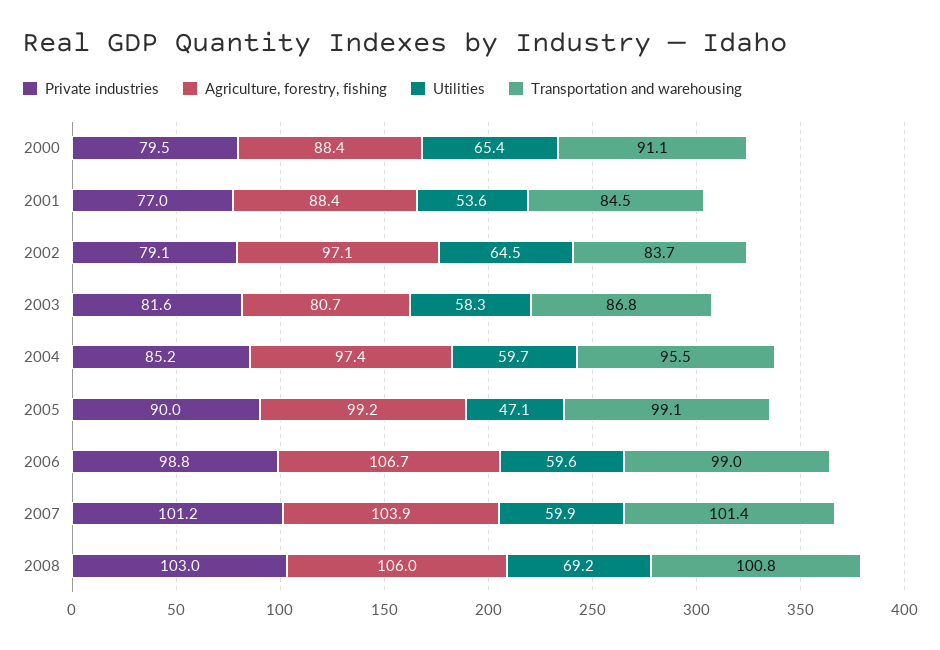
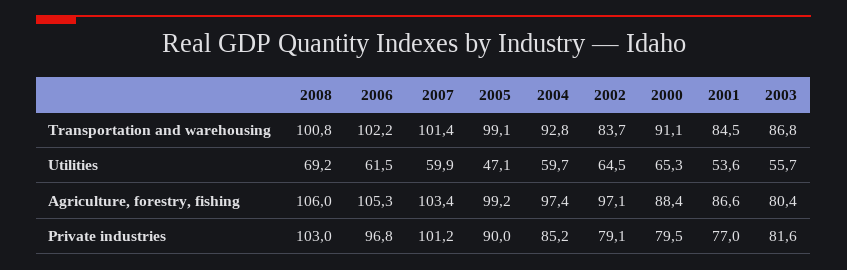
  {
    "Private industries": {
      "2000": 79.5,
      "2001": 77,
      "2002": 79.1,
      "2003": 81.6,
      "2004": 85.2,
      "2005": 90,
-     "2006": 98.8,
+     "2006": 96.8,
      "2007": 101.2,
      "2008": 103
    },
    "Agriculture, forestry, fishing": {
      "2000": 88.4,
-     "2001": 88.4,
+     "2001": 86.6,
      "2002": 97.1,
-     "2003": 80.7,
+     "2003": 80.4,
      "2004": 97.4,
      "2005": 99.2,
-     "2006": 106.7,
+     "2006": 105.3,
-     "2007": 103.9,
+     "2007": 103.4,
      "2008": 106
    },
    "Utilities": {
-     "2000": 65.4,
+     "2000": 65.3,
      "2001": 53.6,
      "2002": 64.5,
-     "2003": 58.3,
+     "2003": 55.7,
      "2004": 59.7,
      "2005": 47.1,
-     "2006": 59.6,
+     "2006": 61.5,
      "2007": 59.9,
      "2008": 69.2
    },
    "Transportation and warehousing": {
      "2000": 91.1,
      "2001": 84.5,
      "2002": 83.7,
      "2003": 86.8,
-     "2004": 95.5,
+     "2004": 92.8,
      "2005": 99.1,
-     "2006": 99,
+     "2006": 102.2,
      "2007": 101.4,
      "2008": 100.8
    }
  }

